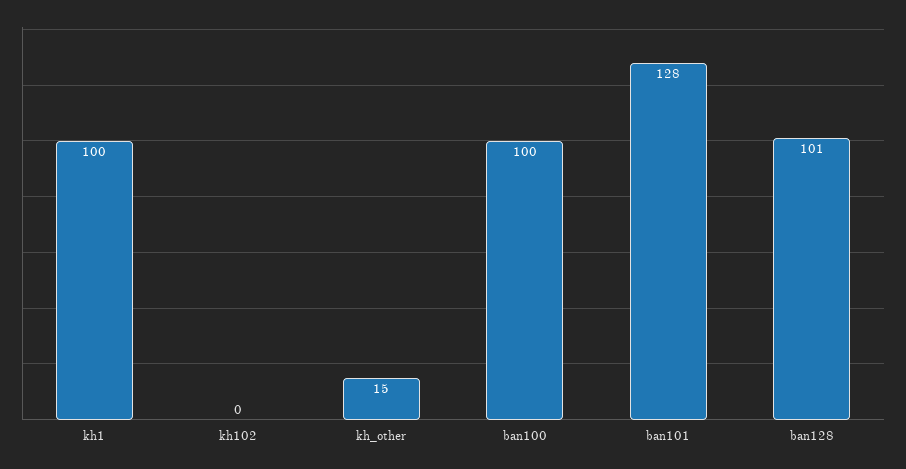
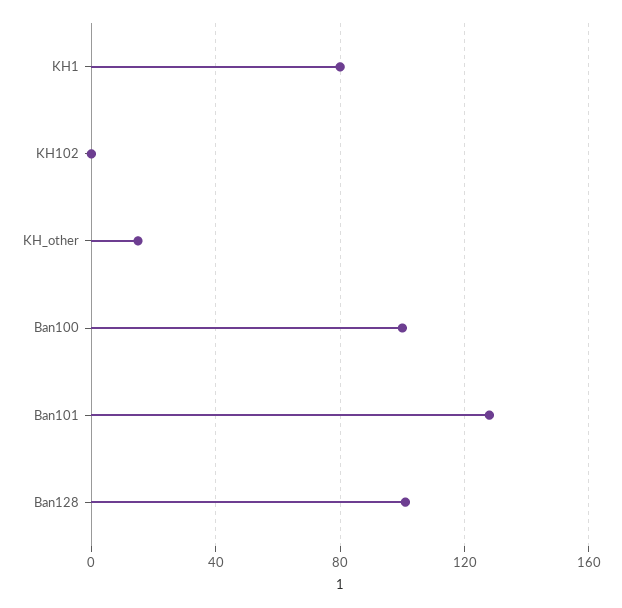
  {
-   "kh1": 100,
+   "kh1": 80,
    "kh102": 0,
    "kh_other": 15,
    "ban100": 100,
    "ban101": 128,
    "ban128": 101
  }

